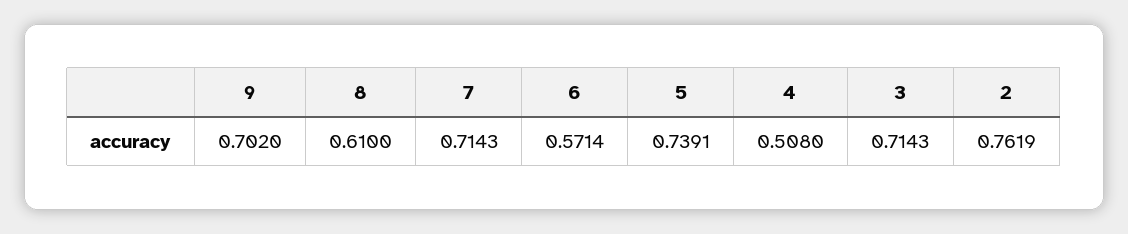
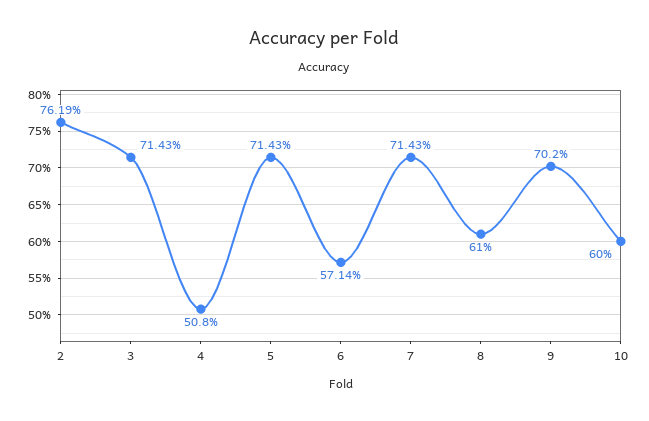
  {
    "9": 0.702,
    "8": 0.61,
    "7": 0.7143,
    "6": 0.5714,
-   "5": 0.7391,
+   "5": 0.7143,
    "4": 0.508,
    "3": 0.7143,
-   "2": 0.7619
+   "2": 0.7619,
+   "10": 0.6
  }

